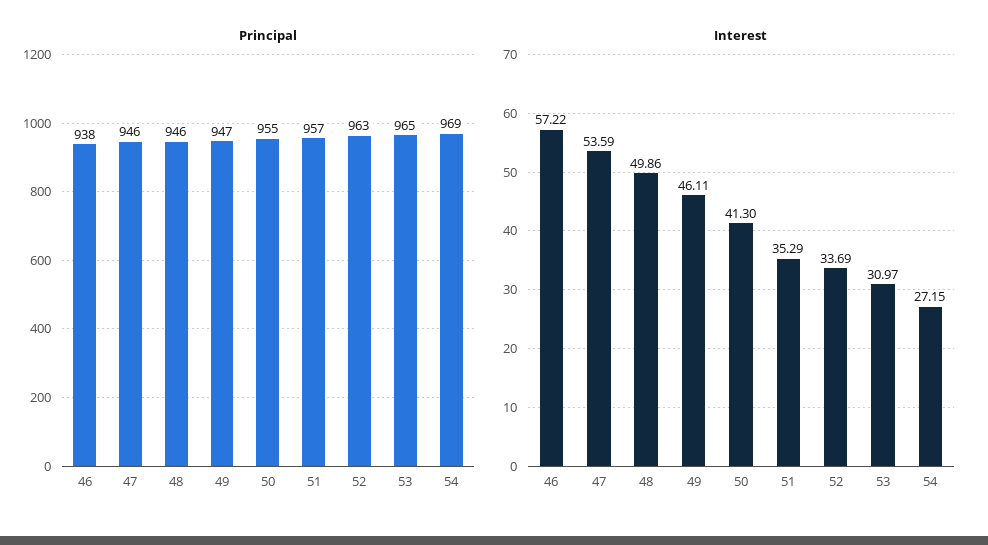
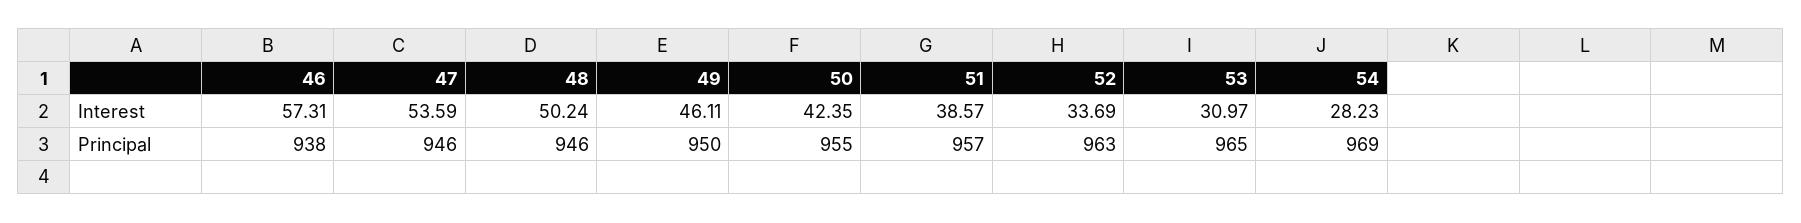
  {
    "Principal": {
      "46": 938,
      "47": 946,
      "48": 946,
-     "49": 947,
+     "49": 950,
      "50": 955,
      "51": 957,
      "52": 963,
      "53": 965,
      "54": 969
    },
    "Interest": {
-     "46": 57.22,
+     "46": 57.31,
      "47": 53.59,
-     "48": 49.86,
+     "48": 50.24,
      "49": 46.11,
-     "50": 41.3,
+     "50": 42.35,
-     "51": 35.29,
+     "51": 38.57,
      "52": 33.69,
      "53": 30.97,
-     "54": 27.15
+     "54": 28.23
    }
  }

